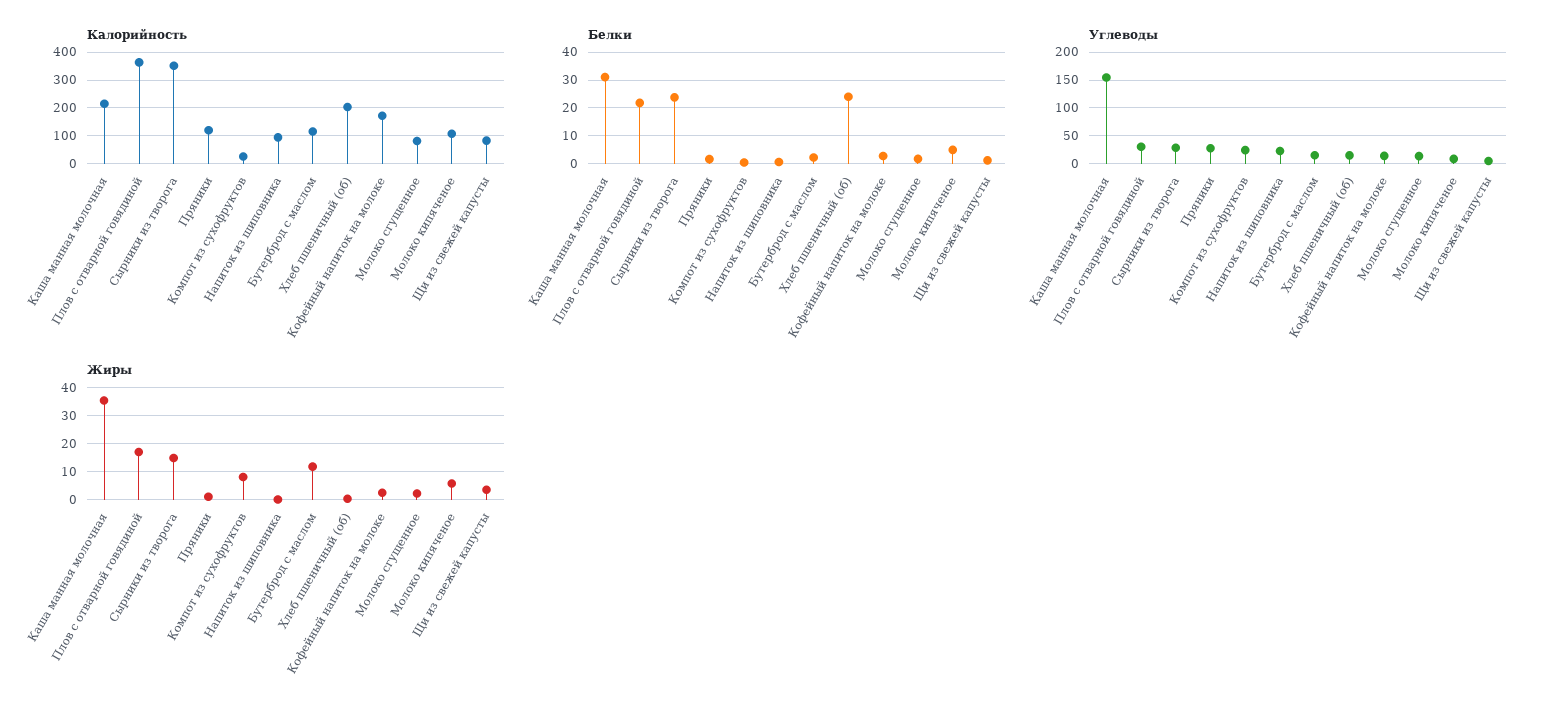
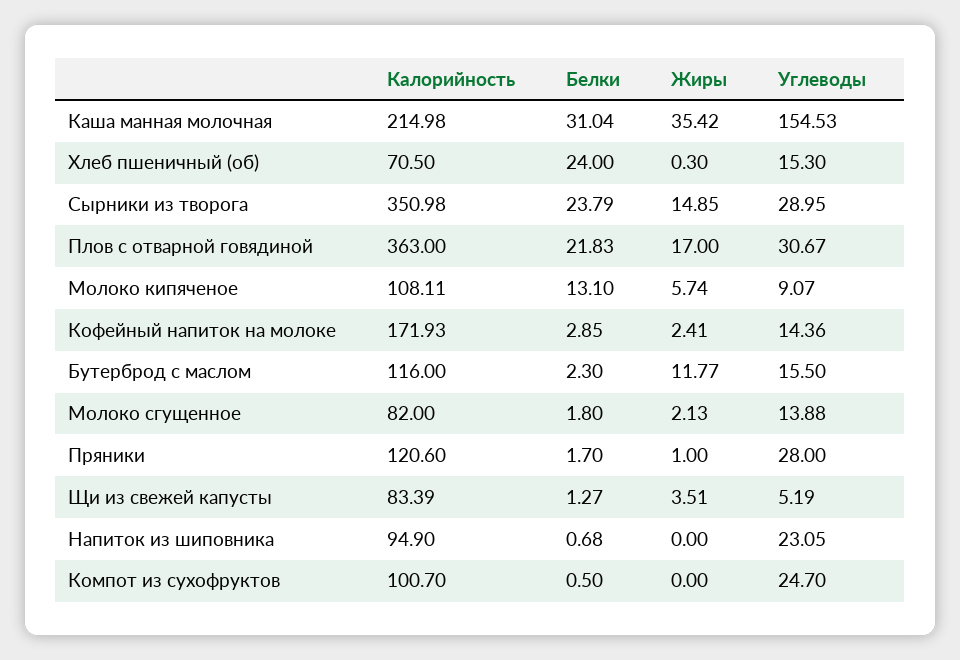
  {
    "Калорийность": {
      "Каша манная молочная": 214.98,
      "Плов с отварной говядиной": 363,
      "Сырники из творога": 350.98,
      "Пряники": 120.6,
-     "Компот из сухофруктов": 25,
+     "Компот из сухофруктов": 100.7,
      "Напиток из шиповника": 94.9,
      "Бутерброд с маслом": 116,
-     "Хлеб пшеничный (об)": 200,
+     "Хлеб пшеничный (об)": 70.5,
      "Кофейный напиток на молоке": 171.93,
      "Молоко сгущенное": 82,
      "Молоко кипяченое": 108.11,
      "Щи из свежей капусты": 83.39
    },
    "Белки": {
      "Каша манная молочная": 31.04,
      "Плов с отварной говядиной": 21.83,
      "Сырники из творога": 23.79,
      "Пряники": 1.7,
      "Компот из сухофруктов": 0.5,
      "Напиток из шиповника": 0.68,
      "Бутерброд с маслом": 2.3,
      "Хлеб пшеничный (об)": 24,
      "Кофейный напиток на молоке": 2.85,
      "Молоко сгущенное": 1.8,
-     "Молоко кипяченое": 5,
+     "Молоко кипяченое": 13.1,
      "Щи из свежей капусты": 1.27
    },
    "Углеводы": {
      "Каша манная молочная": 154.53,
      "Плов с отварной говядиной": 30.67,
      "Сырники из творога": 28.95,
      "Пряники": 28,
      "Компот из сухофруктов": 24.7,
      "Напиток из шиповника": 23.05,
      "Бутерброд с маслом": 15.5,
      "Хлеб пшеничный (об)": 15.3,
      "Кофейный напиток на молоке": 14.36,
      "Молоко сгущенное": 13.88,
      "Молоко кипяченое": 9.07,
      "Щи из свежей капусты": 5.19
    },
    "Жиры": {
      "Каша манная молочная": 35.42,
      "Плов с отварной говядиной": 17,
      "Сырники из творога": 14.85,
      "Пряники": 1,
-     "Компот из сухофруктов": 7.5,
+     "Компот из сухофруктов": 0,
      "Напиток из шиповника": 0,
      "Бутерброд с маслом": 11.77,
      "Хлеб пшеничный (об)": 0.3,
      "Кофейный напиток на молоке": 2.41,
      "Молоко сгущенное": 2.13,
      "Молоко кипяченое": 5.74,
      "Щи из свежей капусты": 3.51
    }
  }

